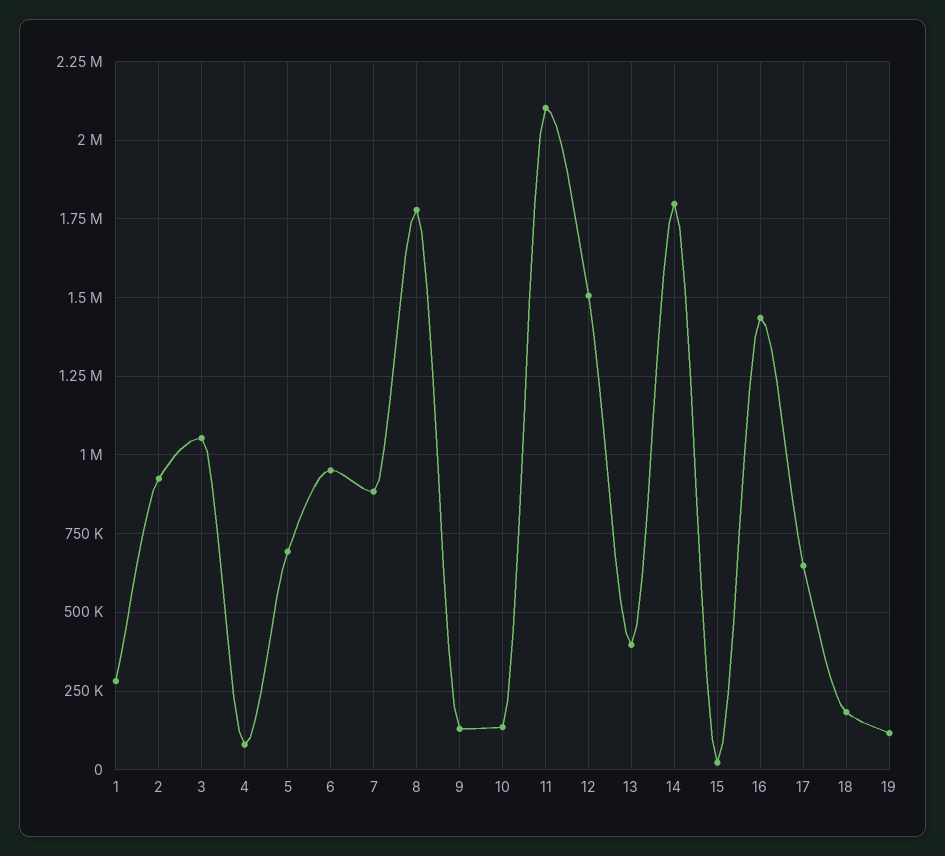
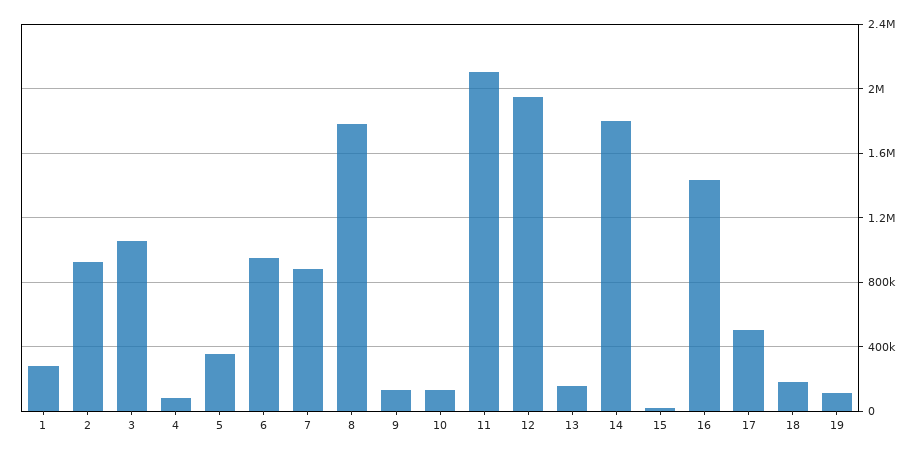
  {
    "1": 275000,
    "2": 925000,
    "3": 1050000,
    "4": 75000,
-   "5": 700000,
+   "5": 350000,
    "6": 950000,
    "7": 875000,
    "8": 1775000,
    "9": 125000,
    "10": 125000,
    "11": 2100000,
-   "12": 1500000,
+   "12": 1950000,
-   "13": 400000,
+   "13": 150000,
    "14": 1800000,
    "15": 25000,
    "16": 1425000,
-   "17": 650000,
+   "17": 500000,
    "18": 175000,
    "19": 125000
  }

